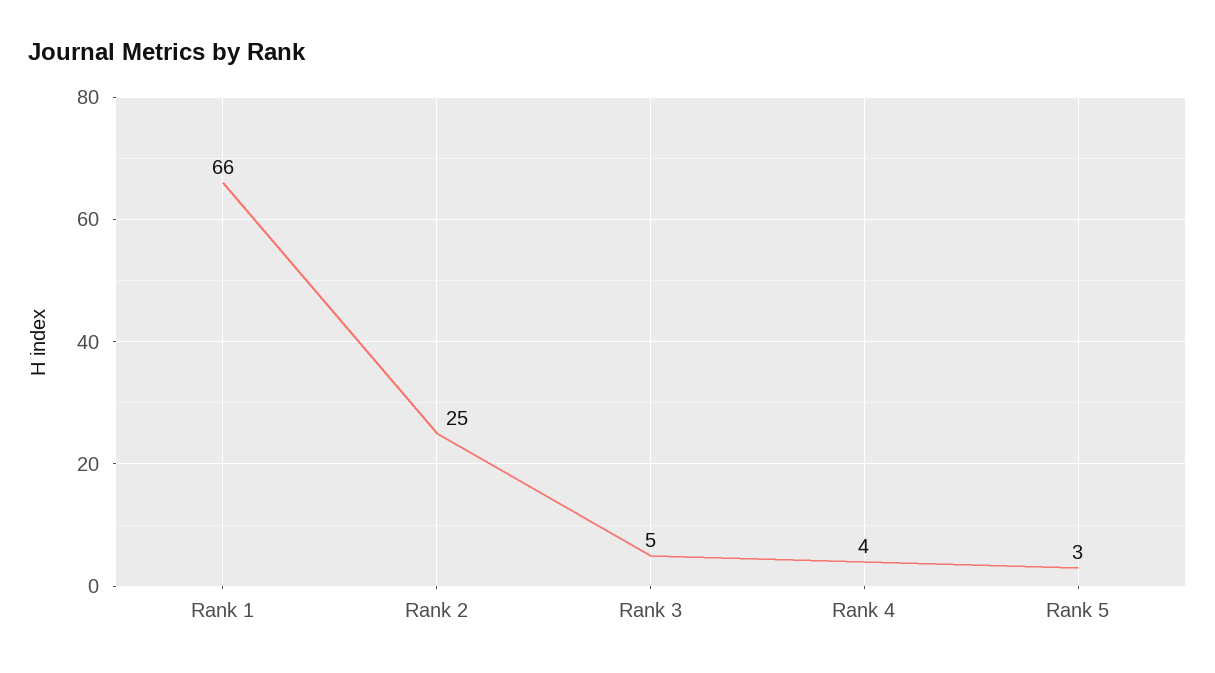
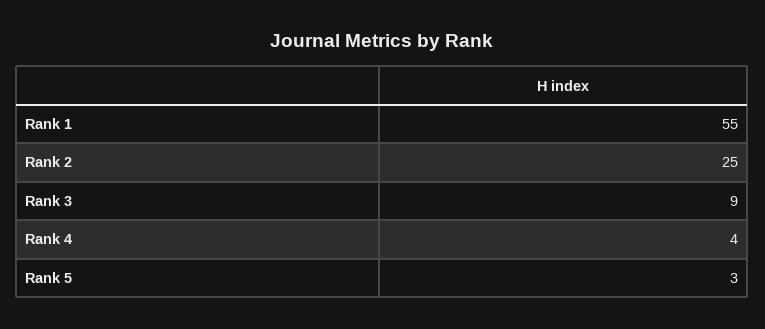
  {
-   "Rank 1": 66,
+   "Rank 1": 55,
    "Rank 2": 25,
-   "Rank 3": 5,
+   "Rank 3": 9,
    "Rank 4": 4,
    "Rank 5": 3
  }

